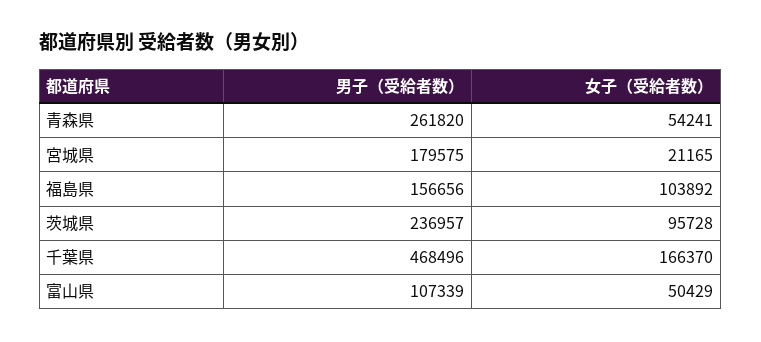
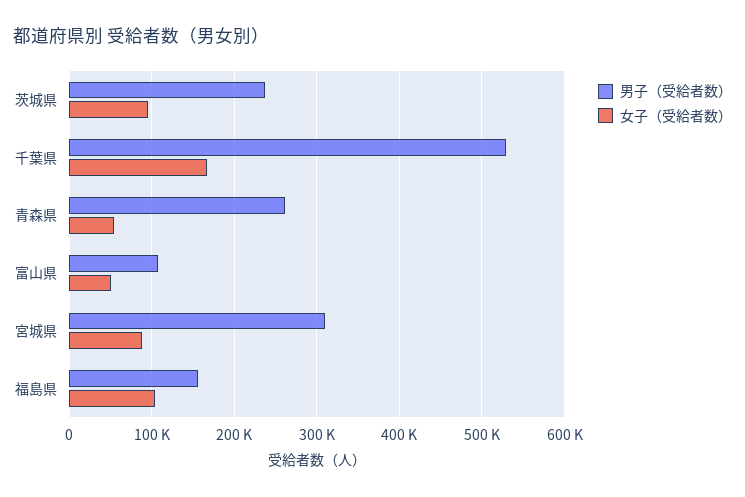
  {
    "男子（受給者数）": {
      "青森県": 261820,
-     "宮城県": 179575,
+     "宮城県": 310000,
      "福島県": 156656,
      "茨城県": 236957,
-     "千葉県": 468496,
+     "千葉県": 530000,
      "富山県": 107339
    },
    "女子（受給者数）": {
      "青森県": 54241,
-     "宮城県": 21165,
+     "宮城県": 90000,
      "福島県": 103892,
      "茨城県": 95728,
      "千葉県": 166370,
      "富山県": 50429
    }
  }

